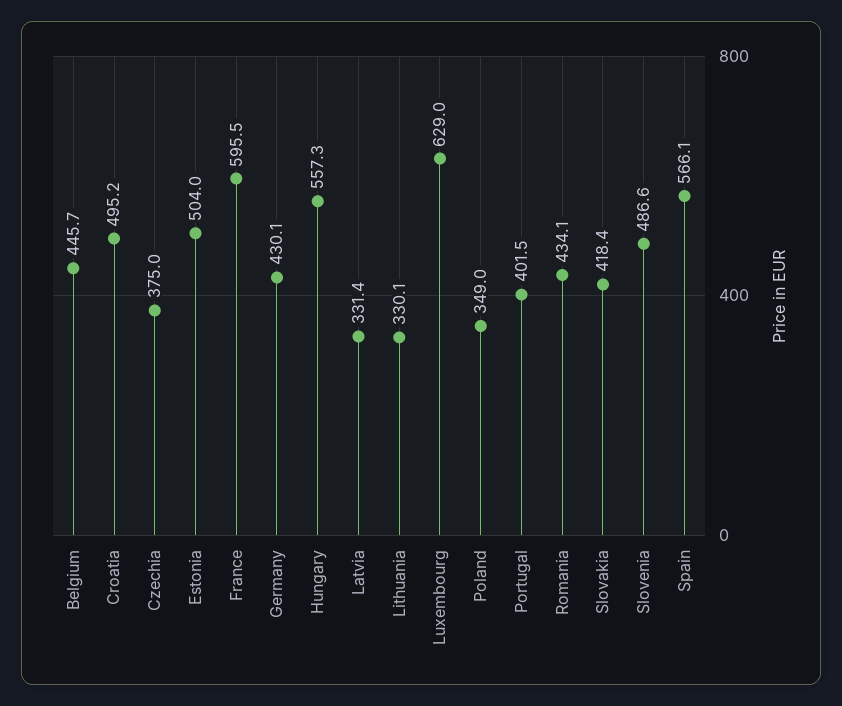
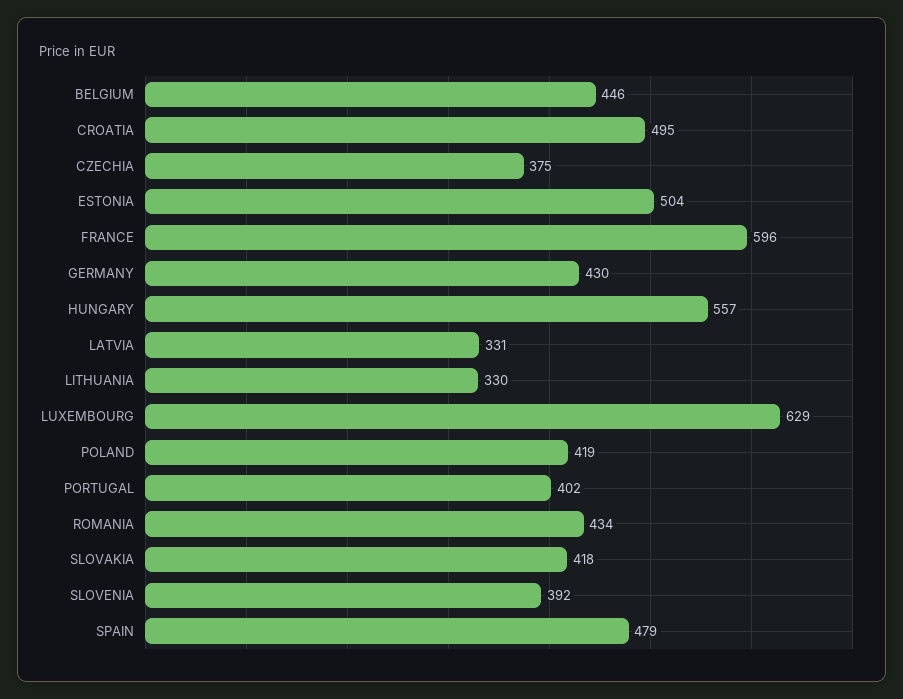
  {
    "Belgium": 445.7,
    "Croatia": 495.2,
    "Czechia": 375,
    "Estonia": 504,
    "France": 595.5,
    "Germany": 430.1,
    "Hungary": 557.3,
    "Latvia": 331.4,
    "Lithuania": 330.1,
    "Luxembourg": 629,
-   "Poland": 349,
+   "Poland": 419,
    "Portugal": 401.5,
    "Romania": 434.1,
    "Slovakia": 418.4,
-   "Slovenia": 486.6,
+   "Slovenia": 392,
-   "Spain": 566.1
+   "Spain": 479
  }

